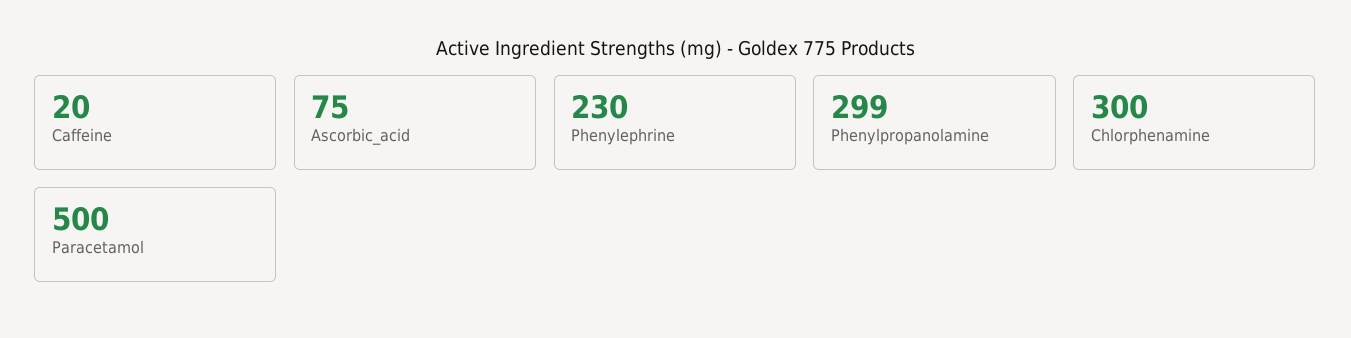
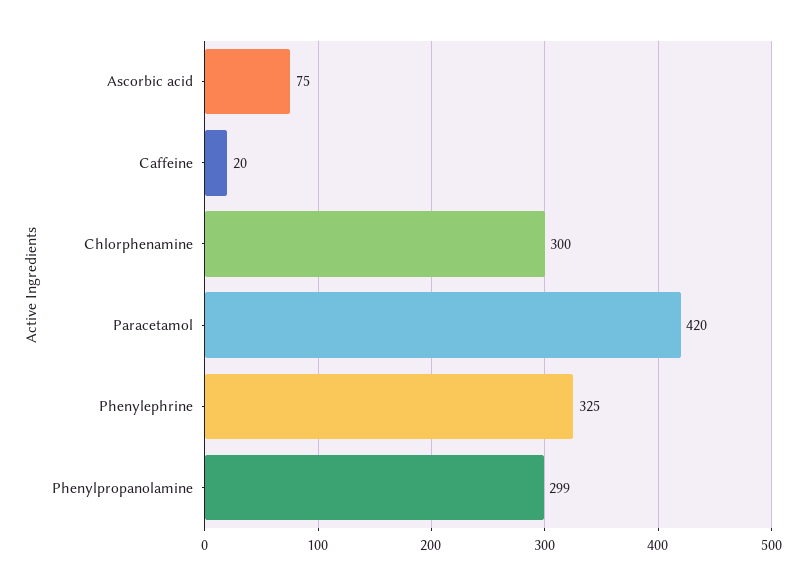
  {
    "Caffeine": 20,
    "Ascorbic_acid": 75,
-   "Phenylephrine": 230,
+   "Phenylephrine": 325,
    "Phenylpropanolamine": 299,
    "Chlorphenamine": 300,
-   "Paracetamol": 500
+   "Paracetamol": 420
  }

